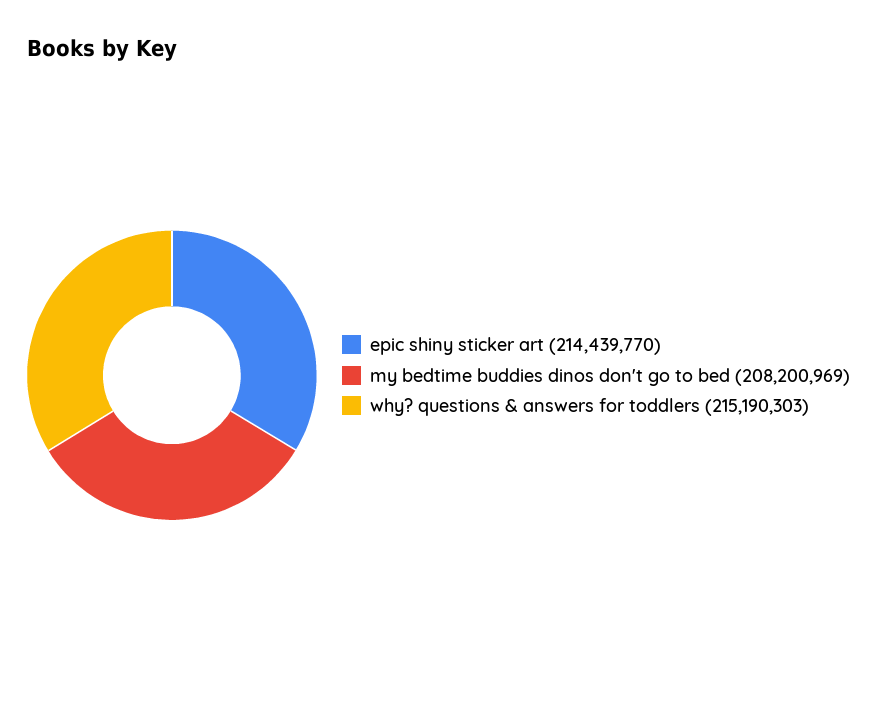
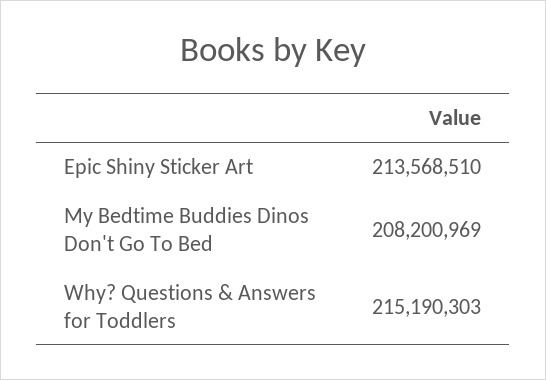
  {
-   "epic shiny sticker art": 214439770,
+   "epic shiny sticker art": 213568510,
    "my bedtime buddies dinos don't go to bed": 208200969,
    "why? questions & answers for toddlers": 215190303
  }

